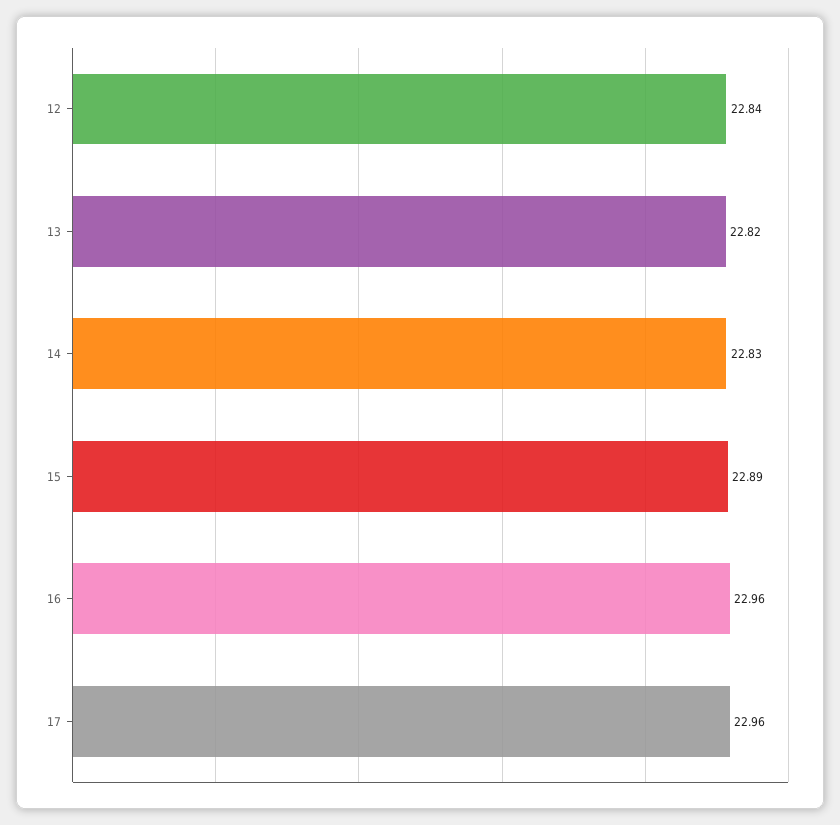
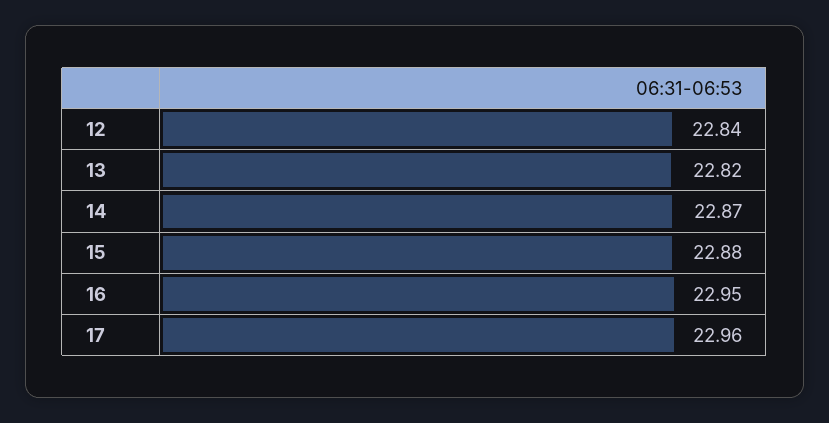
  {
    "12": 22.84,
    "13": 22.82,
-   "14": 22.83,
+   "14": 22.87,
-   "15": 22.89,
+   "15": 22.88,
-   "16": 22.96,
+   "16": 22.95,
    "17": 22.96
  }

